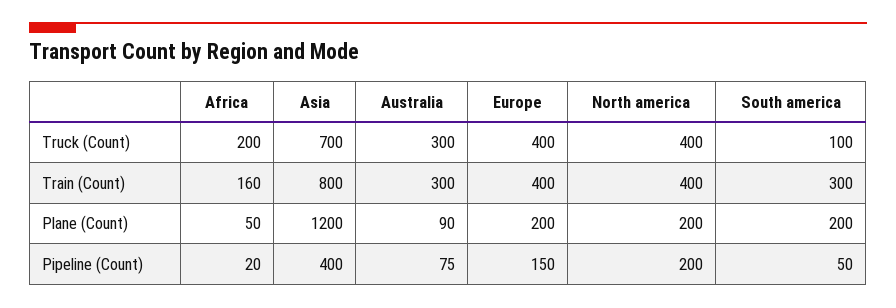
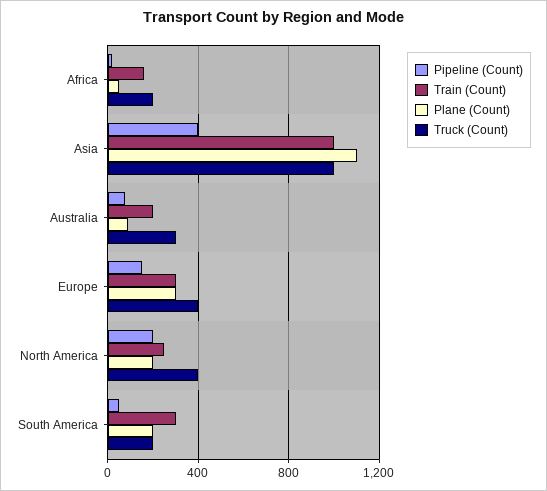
  {
    "Truck (Count)": {
      "Africa": 200,
-     "Asia": 700,
+     "Asia": 1000,
      "Australia": 300,
      "Europe": 400,
      "North america": 400,
-     "South america": 100
+     "South america": 200
    },
    "Train (Count)": {
      "Africa": 160,
-     "Asia": 800,
+     "Asia": 1000,
-     "Australia": 300,
+     "Australia": 200,
-     "Europe": 400,
+     "Europe": 300,
-     "North america": 400,
+     "North america": 250,
      "South america": 300
    },
    "Plane (Count)": {
      "Africa": 50,
-     "Asia": 1200,
+     "Asia": 1100,
      "Australia": 90,
-     "Europe": 200,
+     "Europe": 300,
      "North america": 200,
      "South america": 200
    },
    "Pipeline (Count)": {
      "Africa": 20,
      "Asia": 400,
      "Australia": 75,
      "Europe": 150,
      "North america": 200,
      "South america": 50
    }
  }

